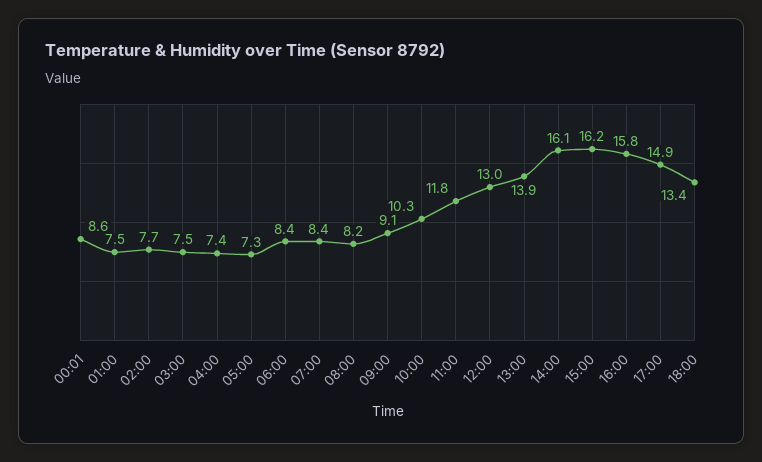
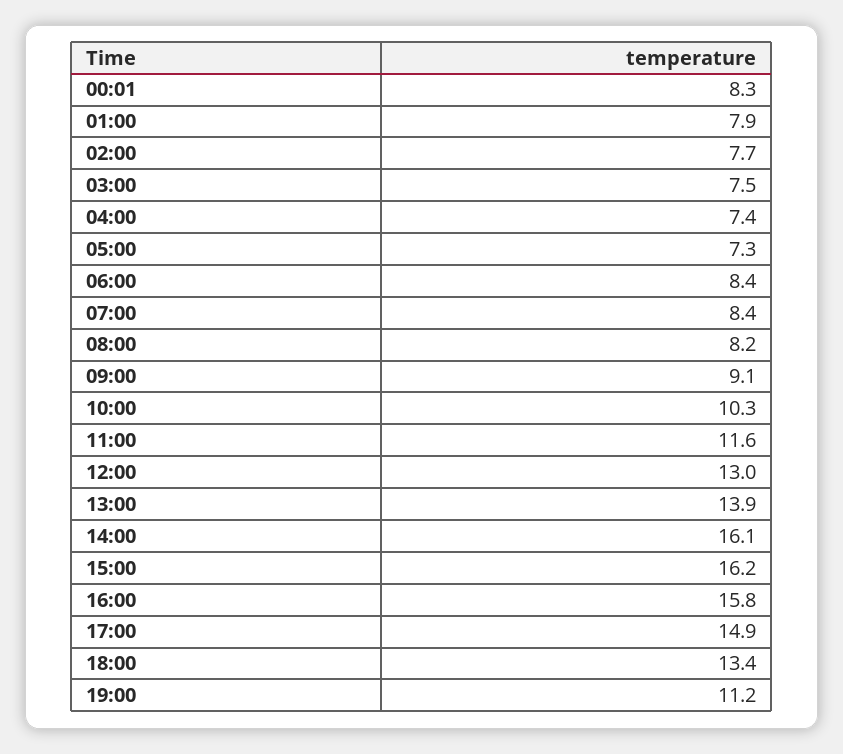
  {
-   "00:01": 8.6,
+   "00:01": 8.3,
-   "01:00": 7.5,
+   "01:00": 7.9,
    "02:00": 7.7,
    "03:00": 7.5,
    "04:00": 7.4,
    "05:00": 7.3,
    "06:00": 8.4,
    "07:00": 8.4,
    "08:00": 8.2,
    "09:00": 9.1,
    "10:00": 10.3,
-   "11:00": 11.8,
+   "11:00": 11.6,
    "12:00": 13,
    "13:00": 13.9,
    "14:00": 16.1,
    "15:00": 16.2,
    "16:00": 15.8,
    "17:00": 14.9,
-   "18:00": 13.4
+   "18:00": 13.4,
+   "19:00": 11.2
  }

